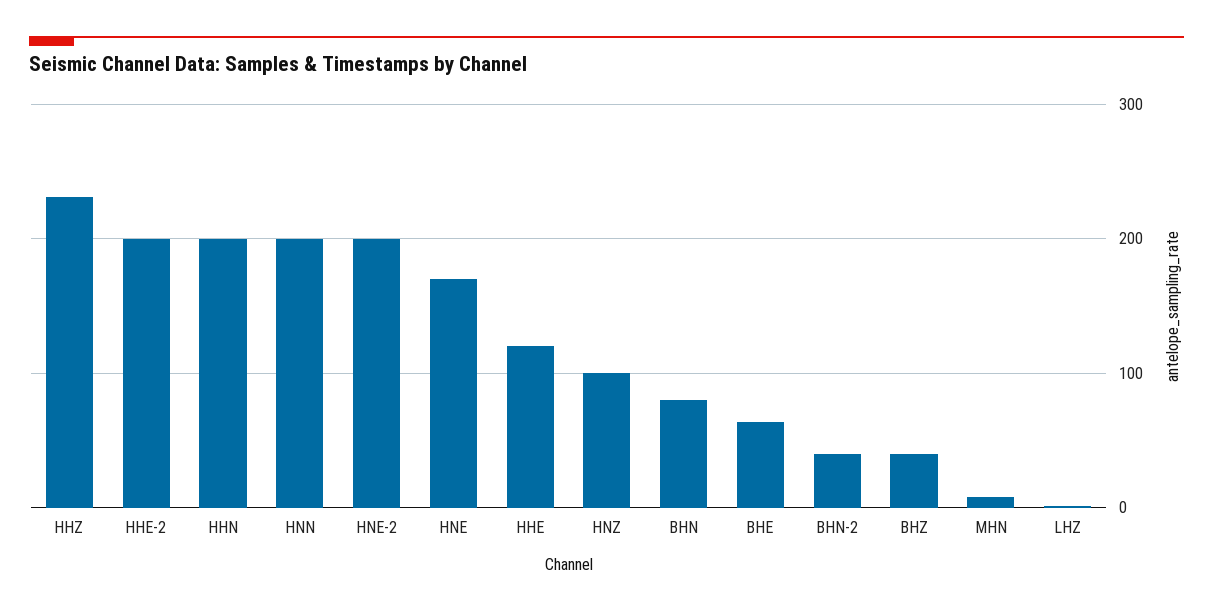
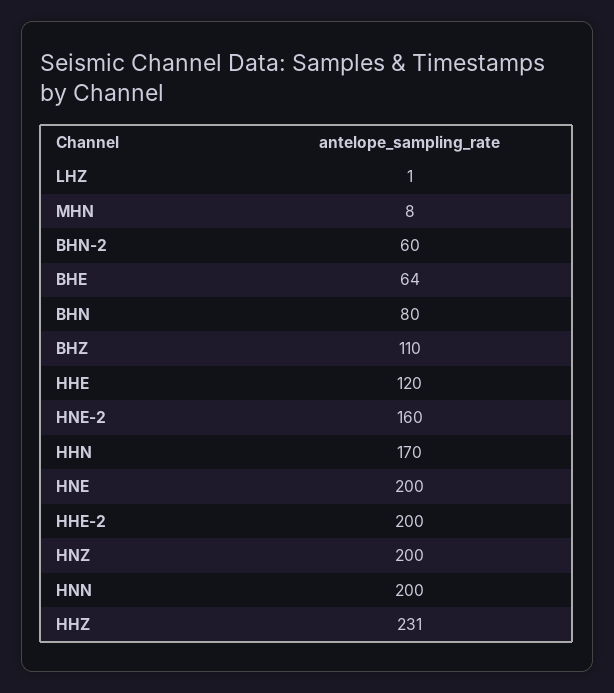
  {
    "HHZ": 231,
    "HHE-2": 200,
-   "HHN": 200,
+   "HHN": 170,
    "HNN": 200,
-   "HNE-2": 200,
+   "HNE-2": 160,
-   "HNE": 170,
+   "HNE": 200,
    "HHE": 120,
-   "HNZ": 100,
+   "HNZ": 200,
    "BHN": 80,
    "BHE": 64,
-   "BHN-2": 40,
+   "BHN-2": 60,
-   "BHZ": 40,
+   "BHZ": 110,
    "MHN": 8,
    "LHZ": 1
  }

